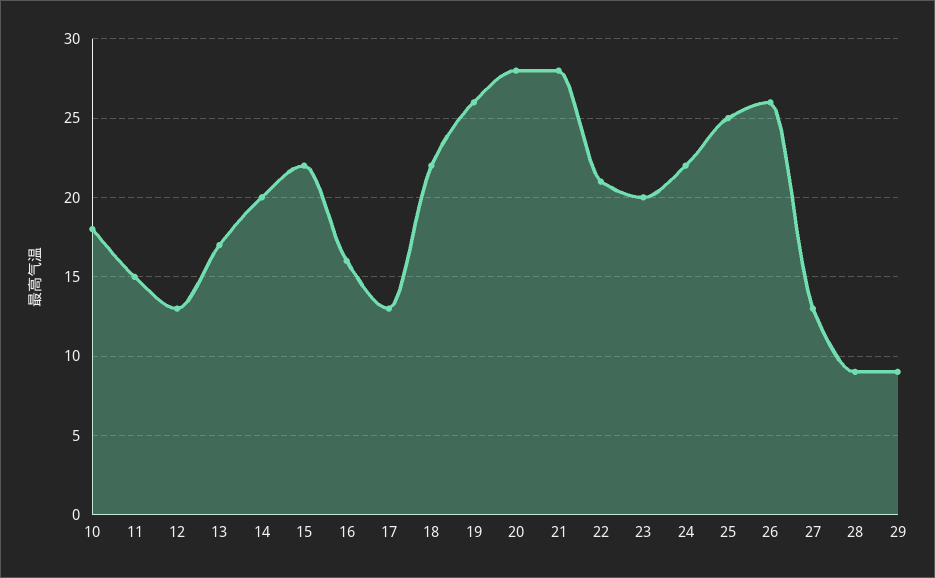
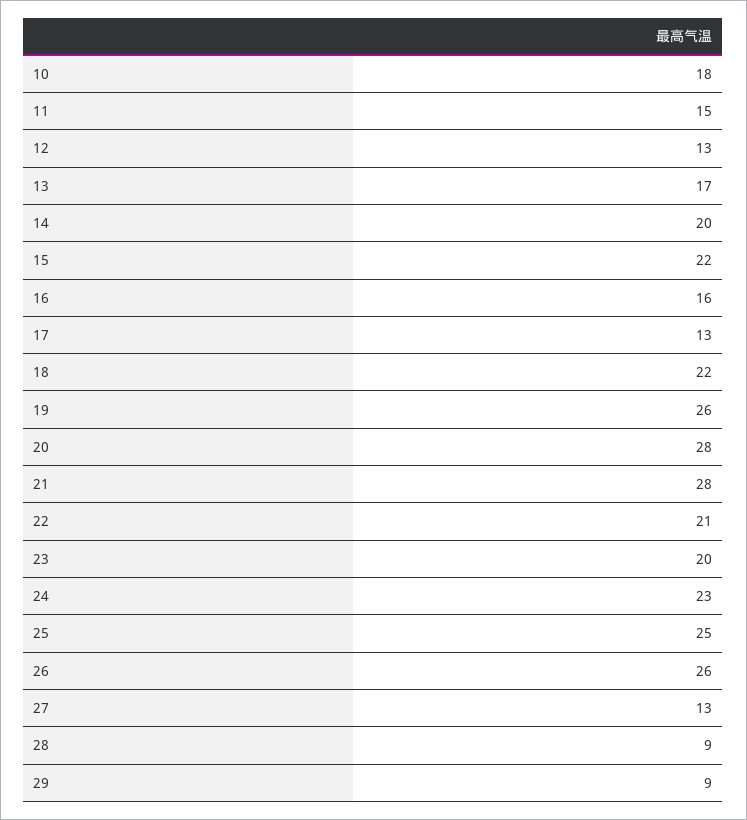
  {
    "10": 18,
    "11": 15,
    "12": 13,
    "13": 17,
    "14": 20,
    "15": 22,
    "16": 16,
    "17": 13,
    "18": 22,
    "19": 26,
    "20": 28,
    "21": 28,
    "22": 21,
    "23": 20,
-   "24": 22,
+   "24": 23,
    "25": 25,
    "26": 26,
    "27": 13,
    "28": 9,
    "29": 9
  }

